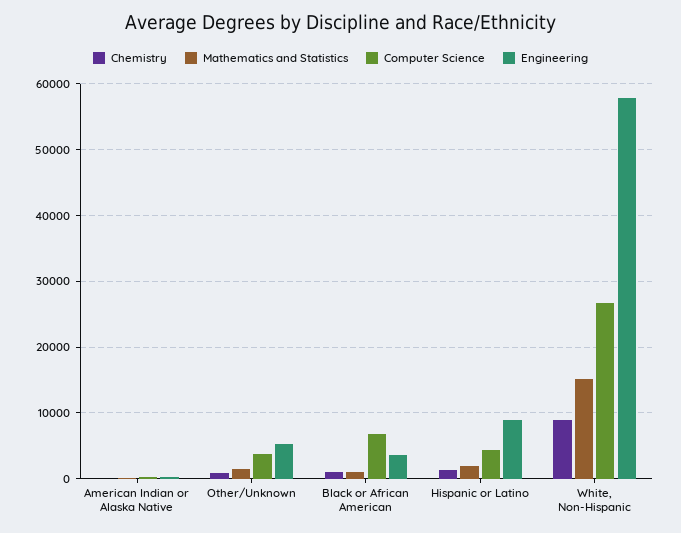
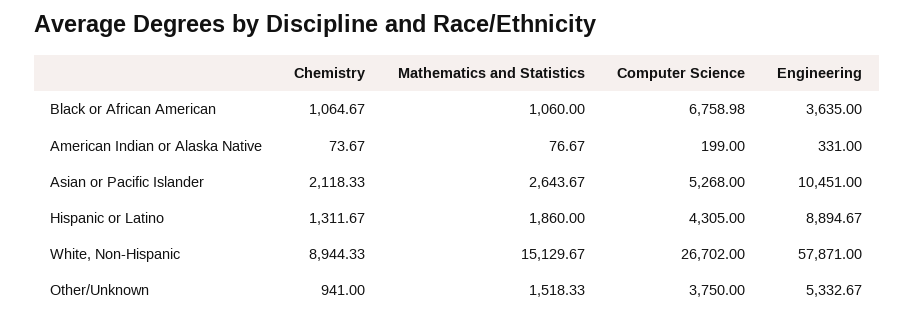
  {
    "Chemistry": {
      "American Indian or Alaska Native": 73.67,
      "Other/Unknown": 941,
      "Black or African American": 1064.67,
      "Hispanic or Latino": 1311.67,
-     "White, Non-Hispanic": 8944.33
+     "White, Non-Hispanic": 8944.33,
+     "Asian or Pacific Islander": 2118.33
    },
    "Mathematics and Statistics": {
      "American Indian or Alaska Native": 76.67,
      "Other/Unknown": 1518.33,
      "Black or African American": 1060,
      "Hispanic or Latino": 1860,
-     "White, Non-Hispanic": 15129.67
+     "White, Non-Hispanic": 15129.67,
+     "Asian or Pacific Islander": 2643.67
    },
    "Computer Science": {
      "American Indian or Alaska Native": 199,
      "Other/Unknown": 3750,
      "Black or African American": 6758.98,
      "Hispanic or Latino": 4305,
-     "White, Non-Hispanic": 26702
+     "White, Non-Hispanic": 26702,
+     "Asian or Pacific Islander": 5268
    },
    "Engineering": {
      "American Indian or Alaska Native": 331,
      "Other/Unknown": 5332.67,
      "Black or African American": 3635,
      "Hispanic or Latino": 8894.67,
-     "White, Non-Hispanic": 57871
+     "White, Non-Hispanic": 57871,
+     "Asian or Pacific Islander": 10451
    }
  }

